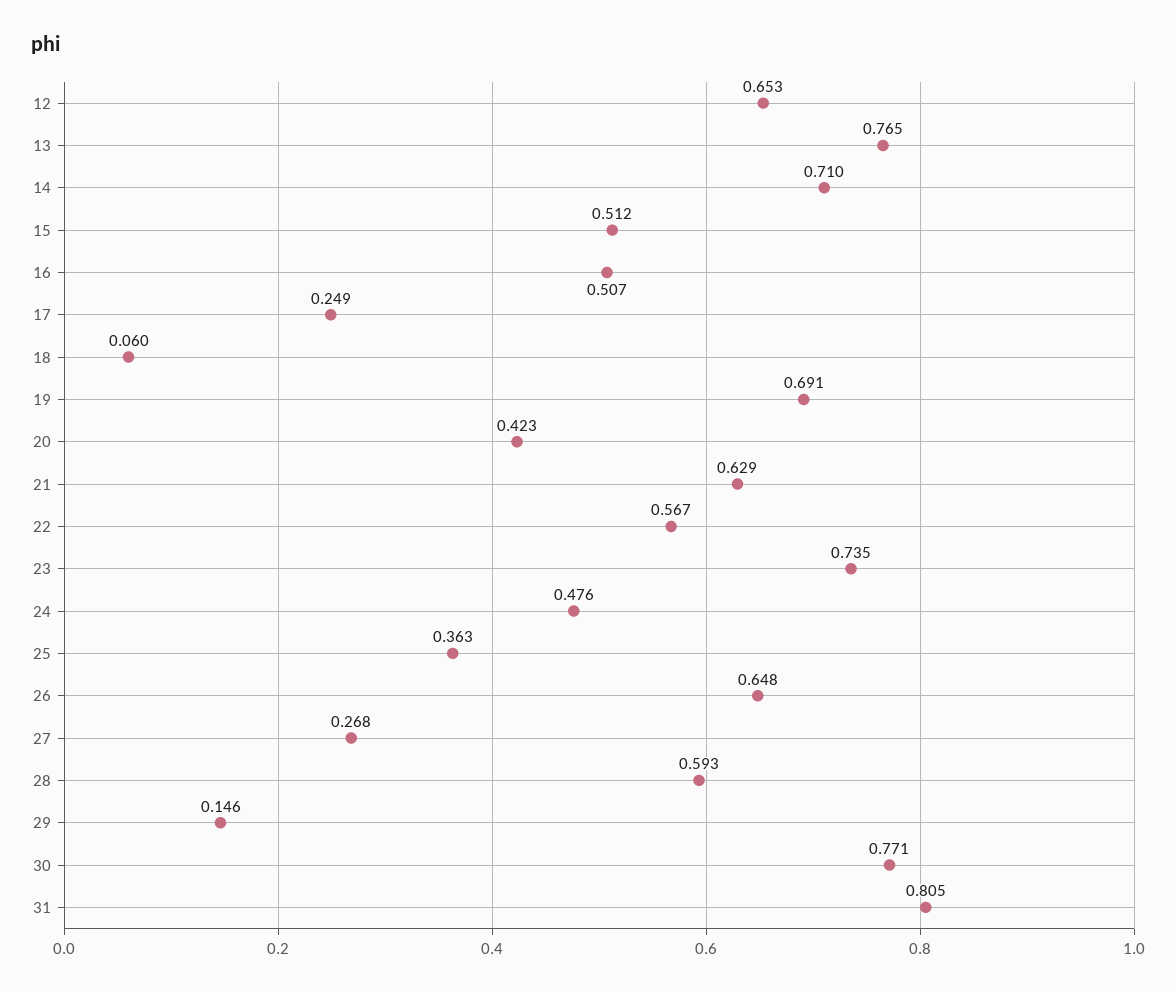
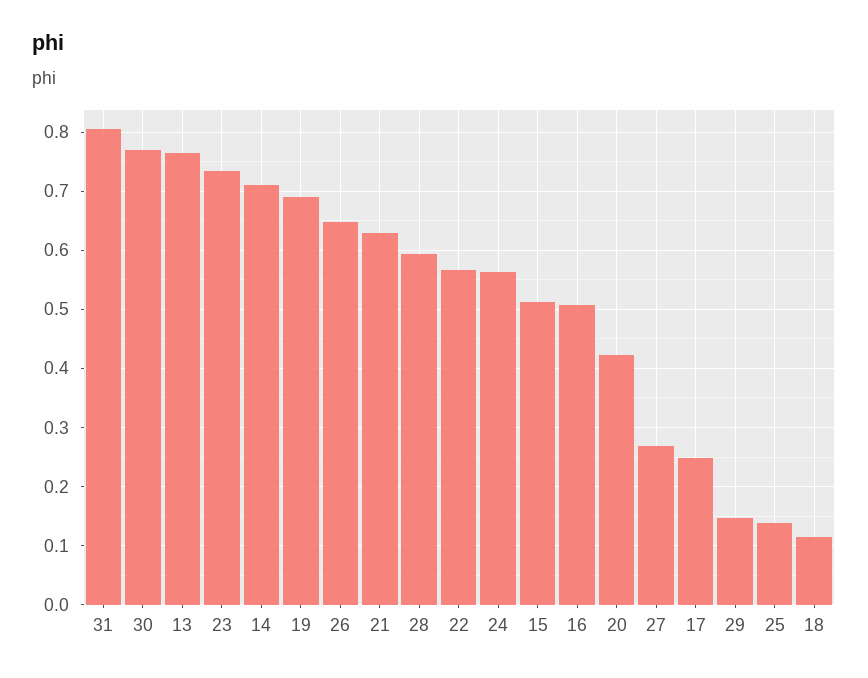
  {
-   "12": 0.653,
    "13": 0.765,
    "14": 0.71,
    "15": 0.512,
    "16": 0.507,
    "17": 0.249,
-   "18": 0.06,
+   "18": 0.12,
    "19": 0.691,
    "20": 0.423,
    "21": 0.629,
    "22": 0.567,
    "23": 0.735,
-   "24": 0.476,
+   "24": 0.56,
-   "25": 0.363,
+   "25": 0.14,
    "26": 0.648,
    "27": 0.268,
    "28": 0.593,
    "29": 0.146,
    "30": 0.771,
    "31": 0.805
  }

